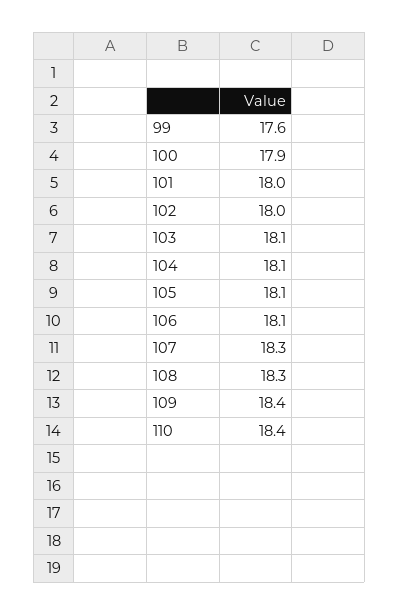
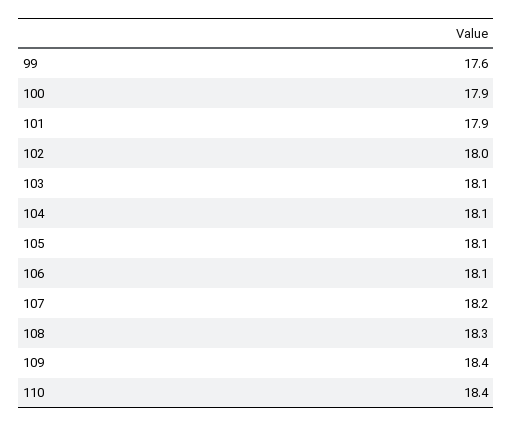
  {
    "99": 17.6,
    "100": 17.9,
-   "101": 18,
+   "101": 17.9,
    "102": 18,
    "103": 18.1,
    "104": 18.1,
    "105": 18.1,
    "106": 18.1,
-   "107": 18.3,
+   "107": 18.2,
    "108": 18.3,
    "109": 18.4,
    "110": 18.4
  }

